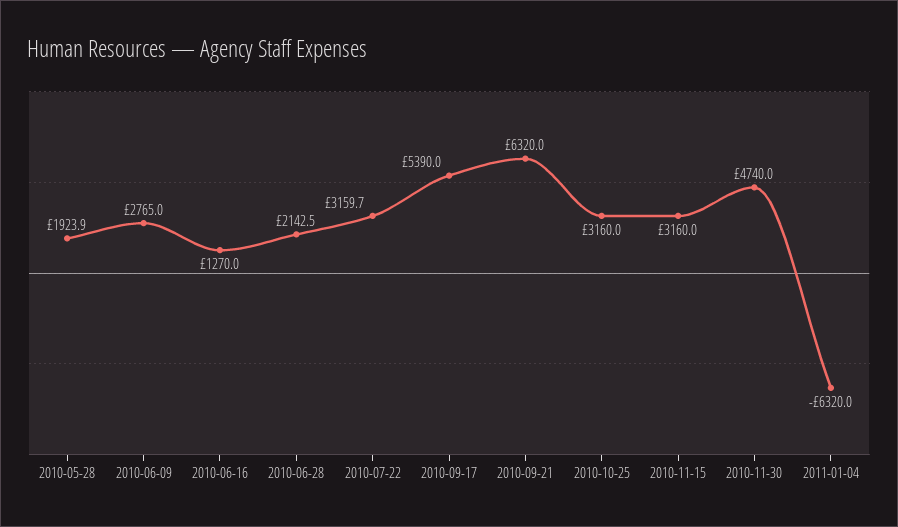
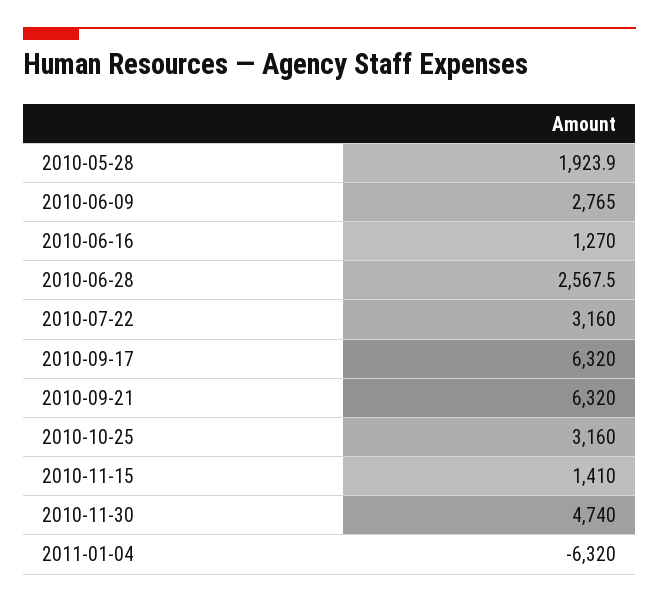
  {
    "2010-05-28": 1923.9,
    "2010-06-09": 2765,
    "2010-06-16": 1270,
-   "2010-06-28": 2142.5,
+   "2010-06-28": 2567.5,
-   "2010-07-22": 3159.7,
+   "2010-07-22": 3160,
-   "2010-09-17": 5390,
+   "2010-09-17": 6320,
    "2010-09-21": 6320,
    "2010-10-25": 3160,
-   "2010-11-15": 3160,
+   "2010-11-15": 1410,
    "2010-11-30": 4740,
    "2011-01-04": -6320
  }

